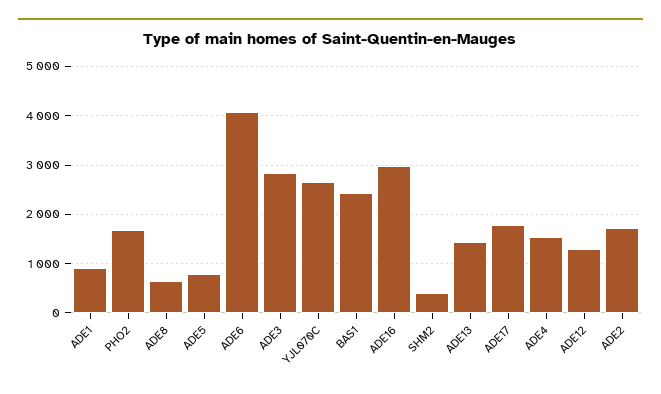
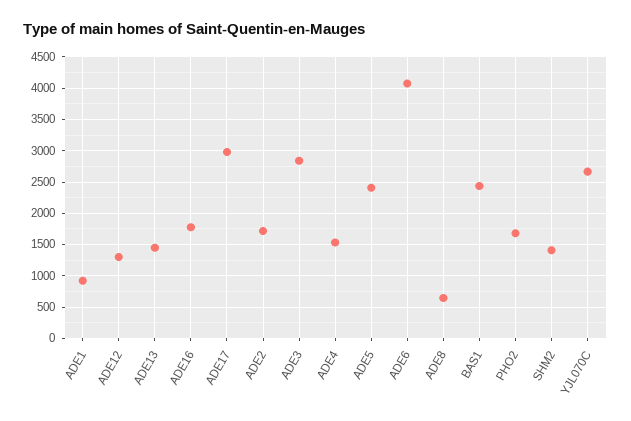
  {
    "ADE1": 900,
    "PHO2": 1700,
    "ADE8": 600,
-   "ADE5": 800,
+   "ADE5": 2400,
    "ADE6": 4100,
    "ADE3": 2800,
    "YJL070C": 2700,
    "BAS1": 2400,
-   "ADE16": 3000,
+   "ADE16": 1800,
-   "SHM2": 400,
+   "SHM2": 1400,
    "ADE13": 1400,
-   "ADE17": 1800,
+   "ADE17": 3000,
    "ADE4": 1500,
    "ADE12": 1300,
    "ADE2": 1700
  }

